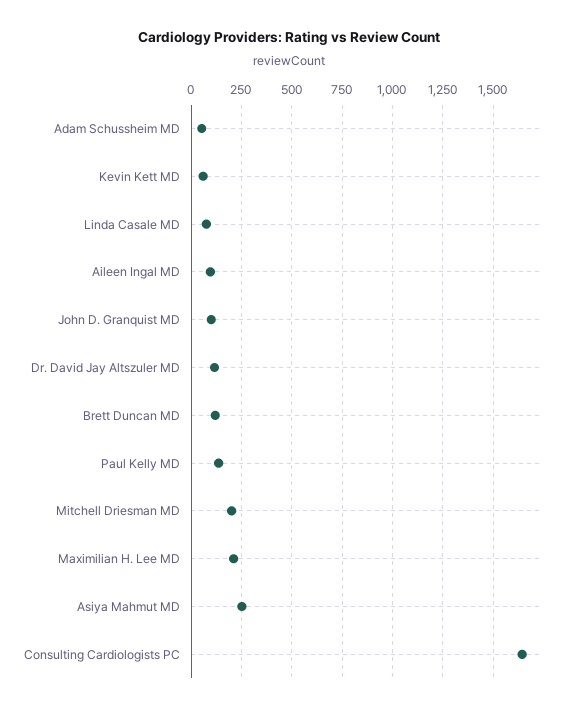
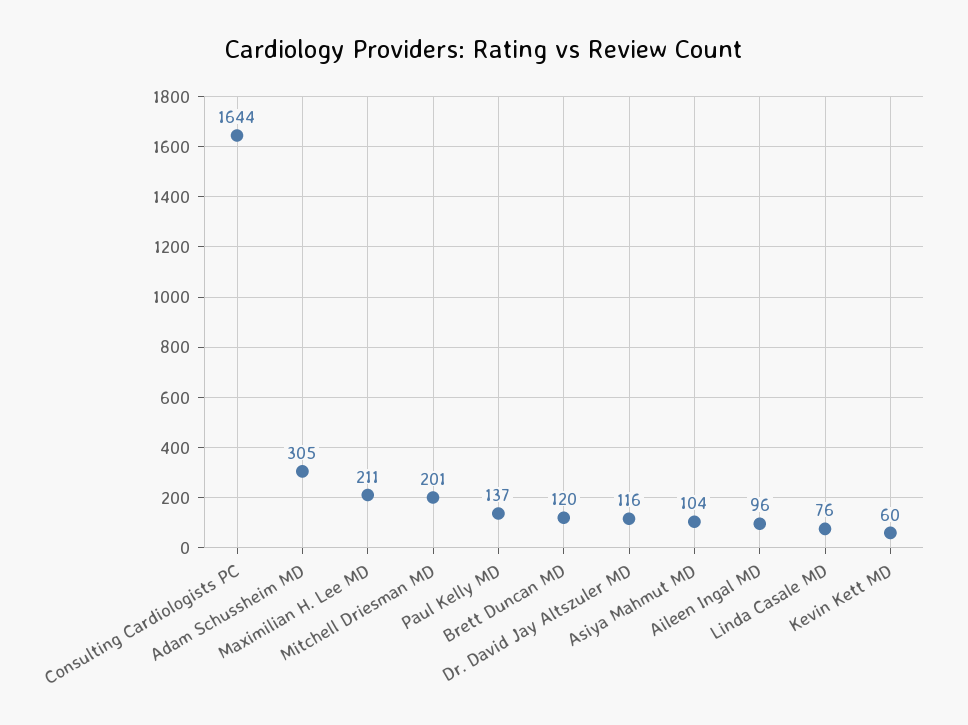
  {
-   "Adam Schussheim MD": 50,
+   "Adam Schussheim MD": 305,
    "Kevin Kett MD": 60,
    "Linda Casale MD": 76,
    "Aileen Ingal MD": 96,
-   "John D. Granquist MD": 100,
    "Dr. David Jay Altszuler MD": 116,
    "Brett Duncan MD": 120,
    "Paul Kelly MD": 137,
    "Mitchell Driesman MD": 201,
    "Maximilian H. Lee MD": 211,
-   "Asiya Mahmut MD": 250,
+   "Asiya Mahmut MD": 104,
    "Consulting Cardiologists PC": 1644
  }

